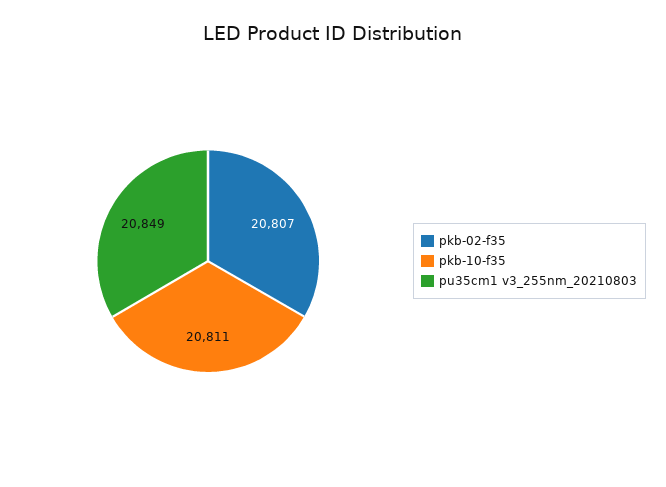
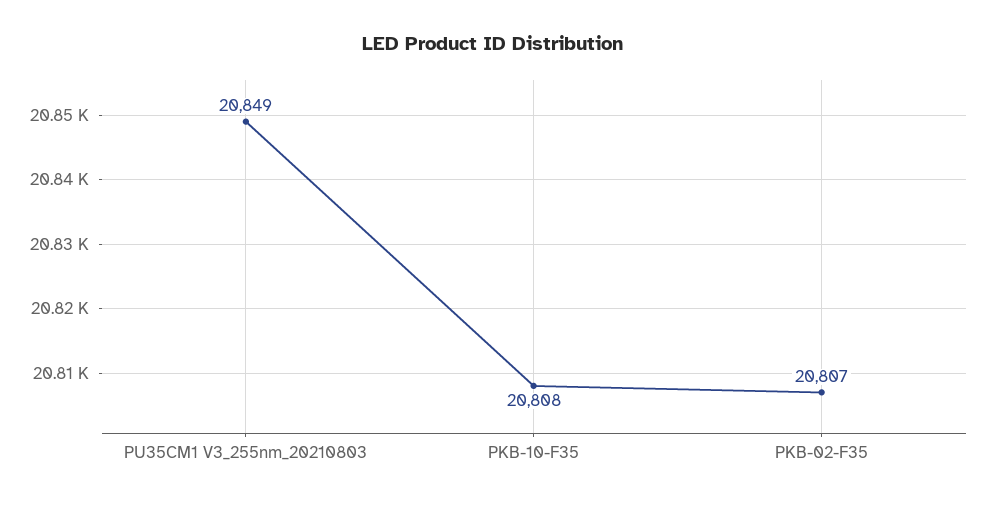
  {
    "pkb-02-f35": 20807,
-   "pkb-10-f35": 20811,
+   "pkb-10-f35": 20808,
    "pu35cm1 v3_255nm_20210803": 20849
  }

